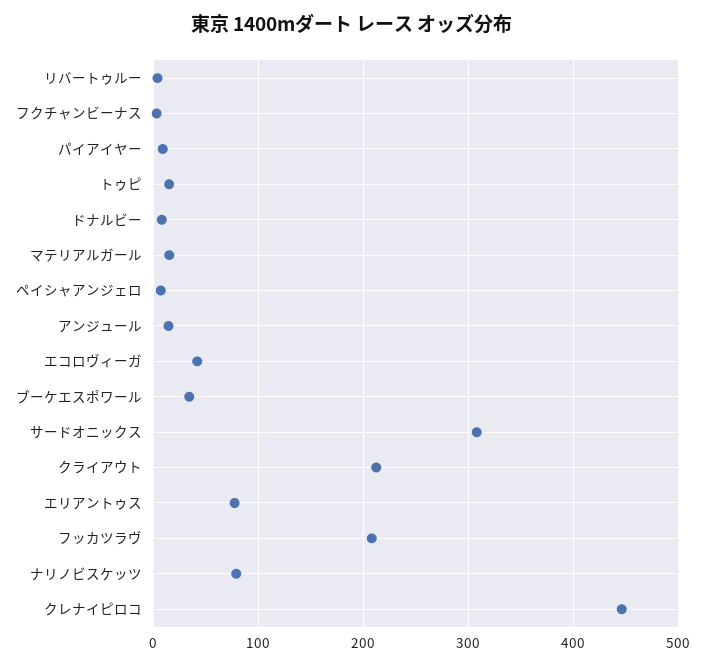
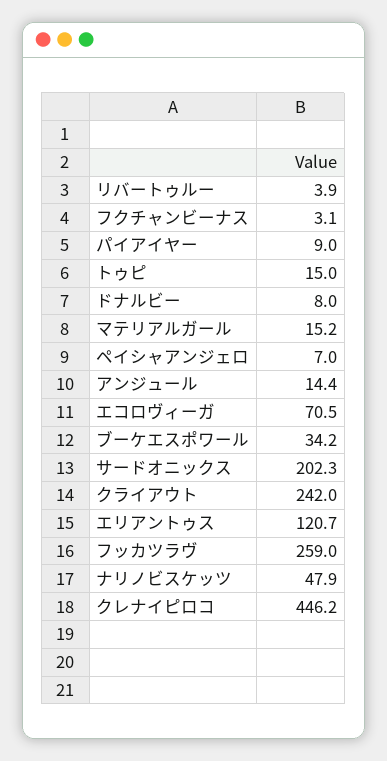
  {
    "リバートゥルー": 3.9,
    "フクチャンビーナス": 3.1,
    "パイアイヤー": 9,
    "トゥピ": 15,
    "ドナルビー": 8,
    "マテリアルガール": 15.2,
    "ペイシャアンジェロ": 7,
    "アンジュール": 14.4,
-   "エコロヴィーガ": 40,
+   "エコロヴィーガ": 70.5,
    "ブーケエスポワール": 34.2,
-   "サードオニックス": 310,
+   "サードオニックス": 202.3,
-   "クライアウト": 210,
+   "クライアウト": 242,
-   "エリアントゥス": 80,
+   "エリアントゥス": 120.7,
-   "フッカツラヴ": 210,
+   "フッカツラヴ": 259,
-   "ナリノビスケッツ": 80,
+   "ナリノビスケッツ": 47.9,
    "クレナイピロコ": 446.2
  }

